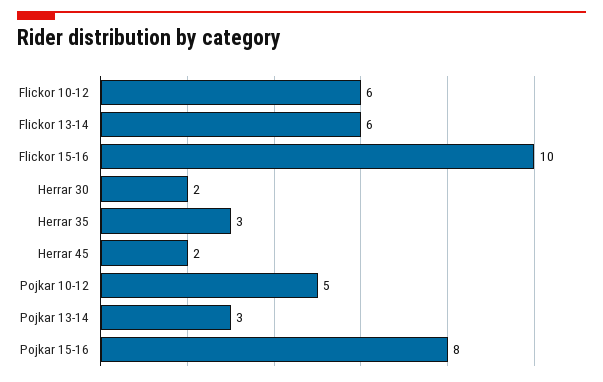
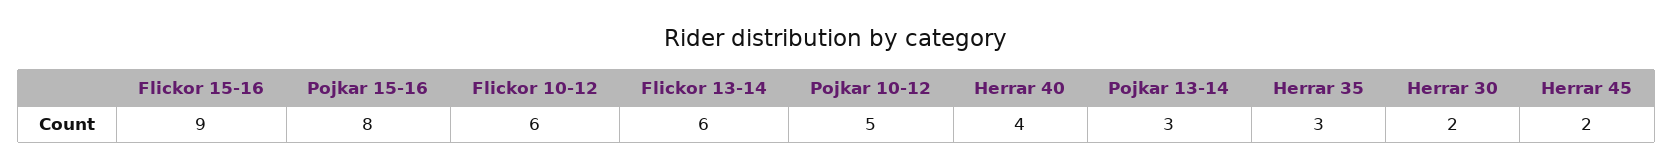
  {
    "Flickor 10-12": 6,
    "Flickor 13-14": 6,
-   "Flickor 15-16": 10,
+   "Flickor 15-16": 9,
    "Herrar 30": 2,
    "Herrar 35": 3,
    "Herrar 45": 2,
    "Pojkar 10-12": 5,
    "Pojkar 13-14": 3,
-   "Pojkar 15-16": 8
+   "Pojkar 15-16": 8,
+   "Herrar 40": 4
  }

